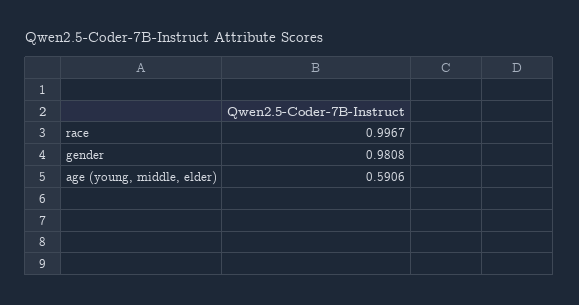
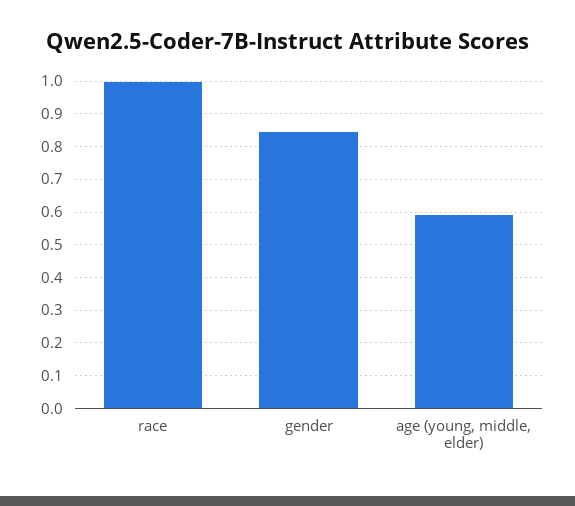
  {
    "race": 0.9967,
-   "gender": 0.9808,
+   "gender": 0.84,
    "age (young, middle, elder)": 0.5906
  }

